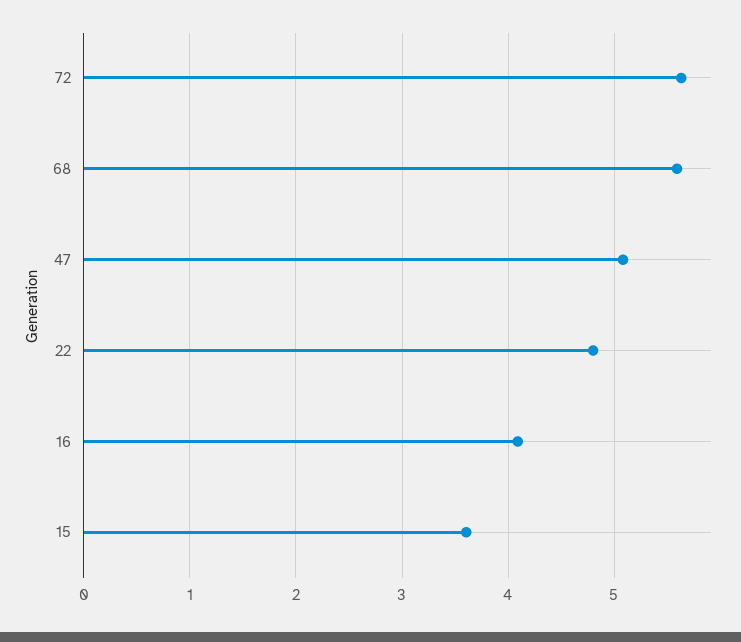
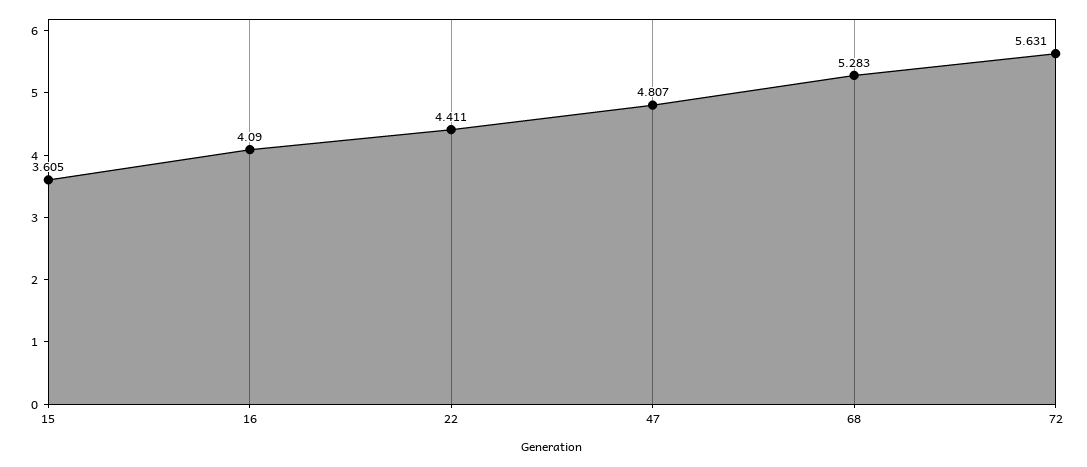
  {
    "72": 5.631,
-   "68": 5.6,
+   "68": 5.283,
-   "47": 5.1,
+   "47": 4.807,
-   "22": 4.8,
+   "22": 4.411,
    "16": 4.09,
    "15": 3.605
  }

